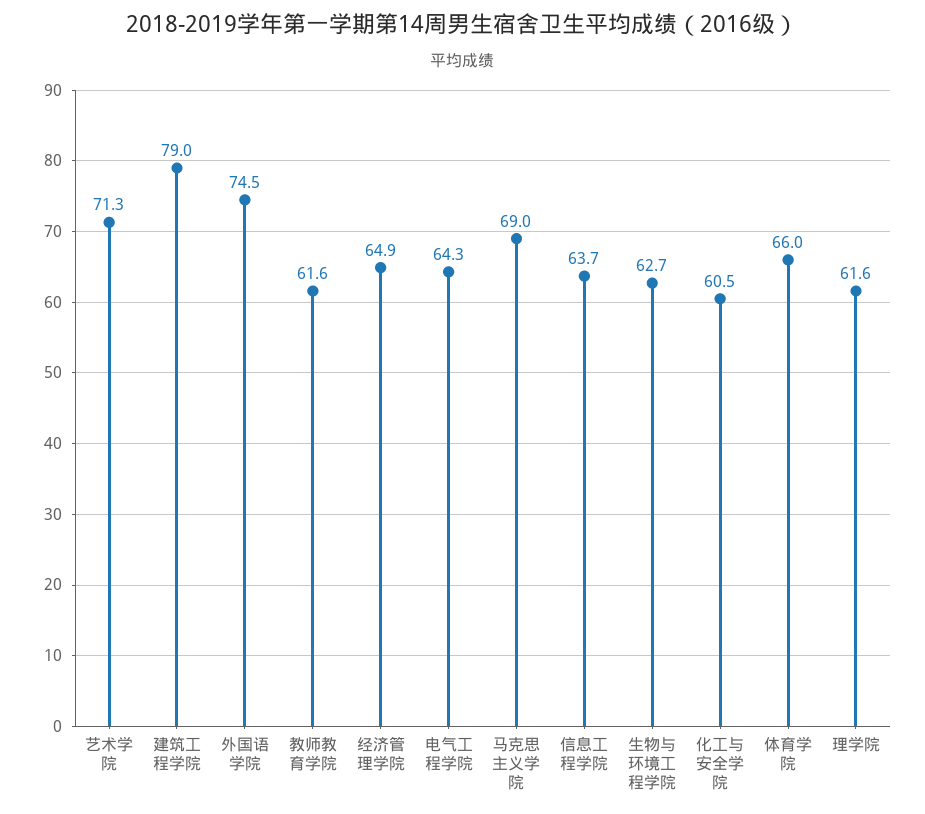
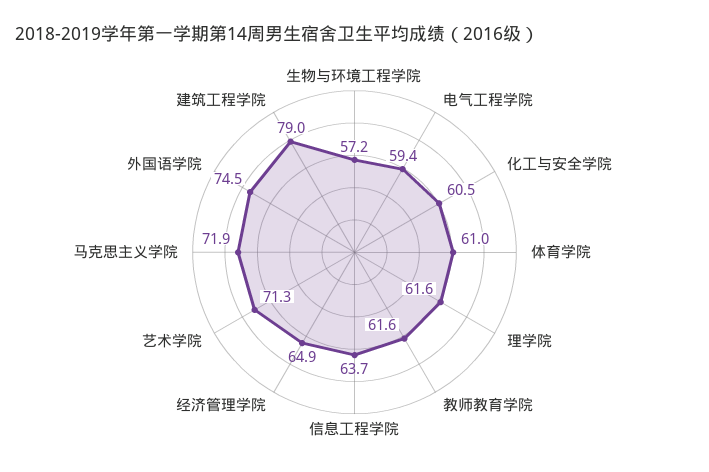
  {
    "艺术学院": 71.3,
    "建筑工程学院": 79,
    "外国语学院": 74.5,
    "教师教育学院": 61.6,
    "经济管理学院": 64.9,
-   "电气工程学院": 64.3,
+   "电气工程学院": 59.4,
-   "马克思主义学院": 69,
+   "马克思主义学院": 71.9,
    "信息工程学院": 63.7,
-   "生物与环境工程学院": 62.7,
+   "生物与环境工程学院": 57.2,
    "化工与安全学院": 60.5,
-   "体育学院": 66,
+   "体育学院": 61,
    "理学院": 61.6
  }

